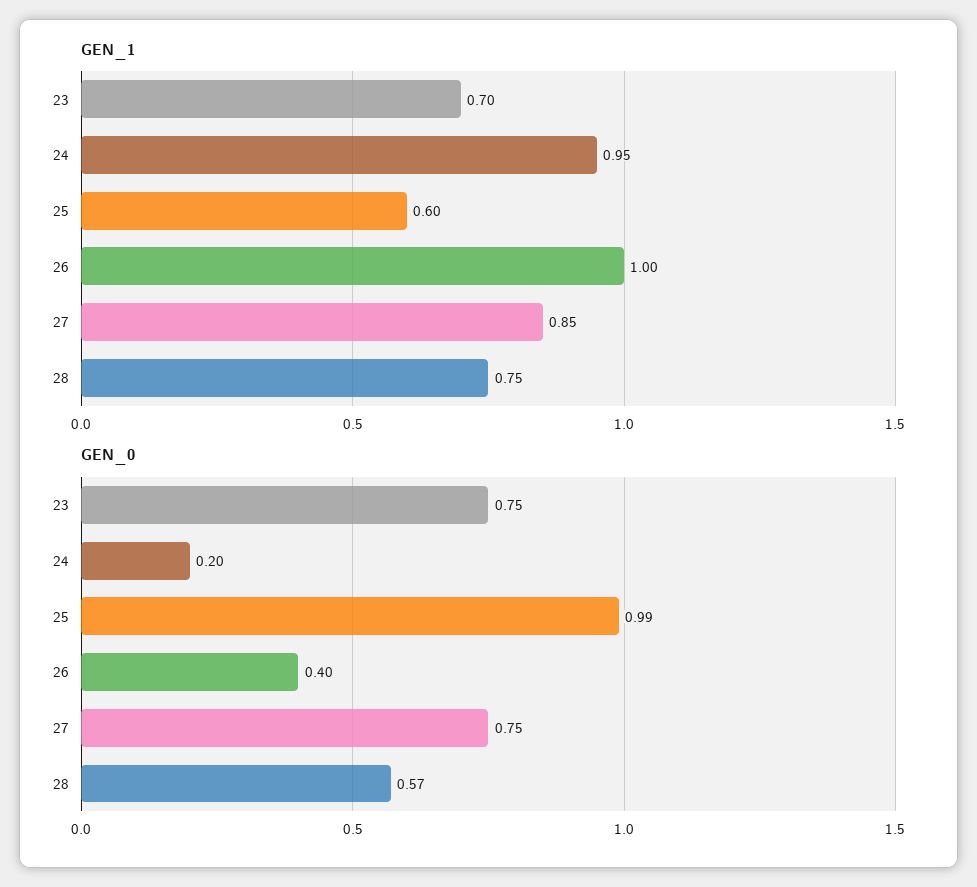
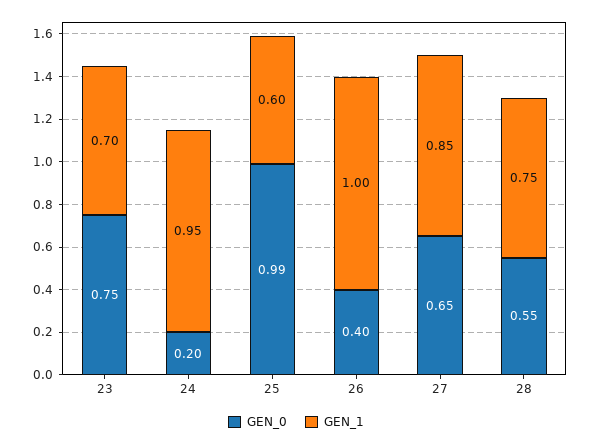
  {
    "GEN_1": {
      "23": 0.7,
      "24": 0.95,
      "25": 0.6,
      "26": 1,
      "27": 0.85,
      "28": 0.75
    },
    "GEN_0": {
      "23": 0.75,
      "24": 0.2,
      "25": 0.99,
      "26": 0.4,
-     "27": 0.75,
+     "27": 0.65,
-     "28": 0.57
+     "28": 0.55
    }
  }

